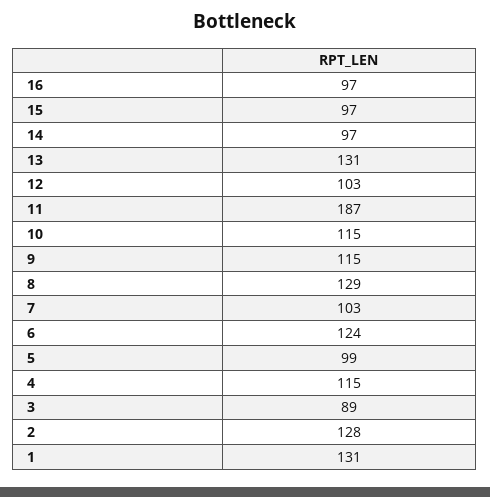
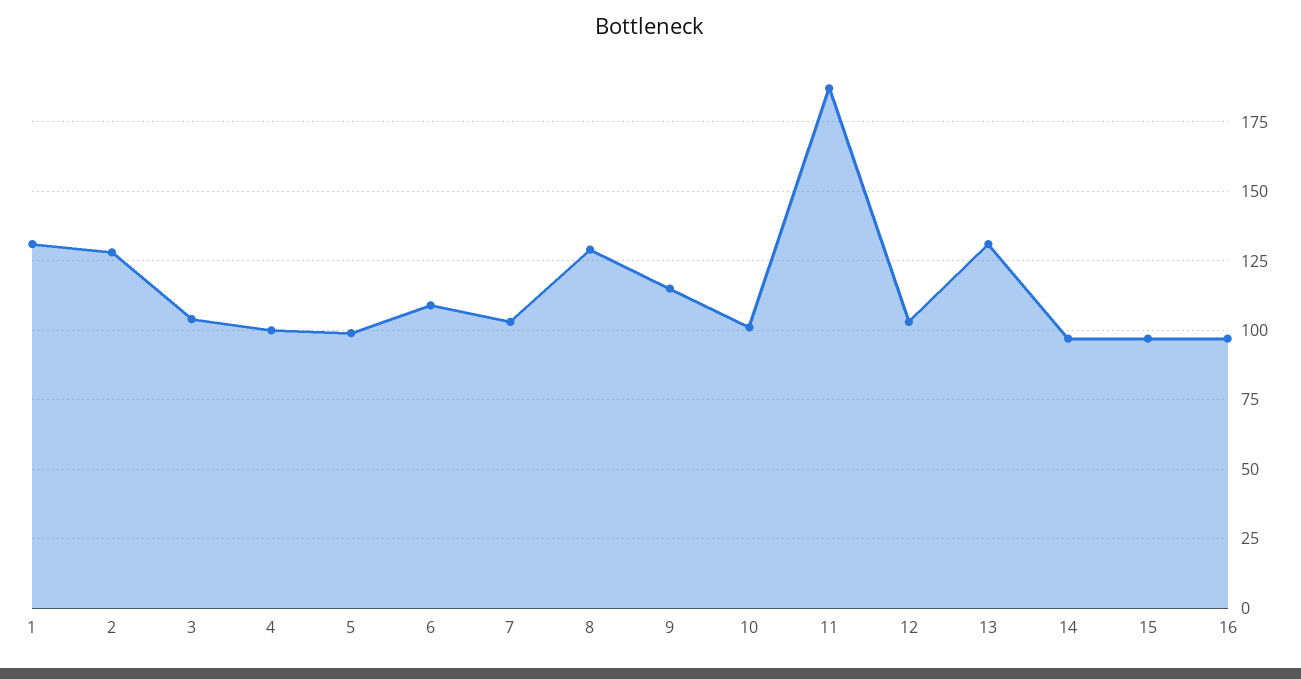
  {
    "16": 97,
    "15": 97,
    "14": 97,
    "13": 131,
    "12": 103,
    "11": 187,
-   "10": 115,
+   "10": 100,
    "9": 115,
    "8": 129,
    "7": 103,
-   "6": 124,
+   "6": 110,
    "5": 99,
-   "4": 115,
+   "4": 100,
-   "3": 89,
+   "3": 105,
    "2": 128,
    "1": 131
  }

